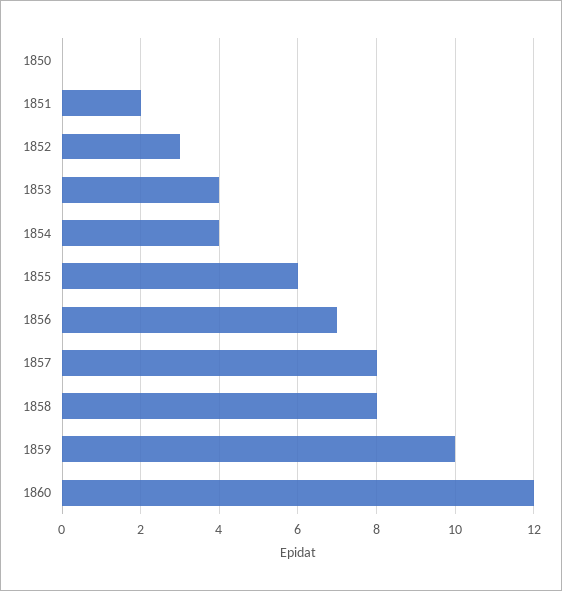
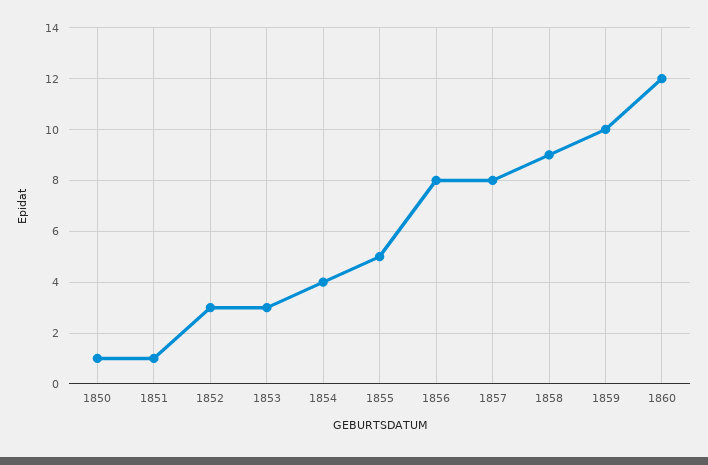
  {
-   "1850": 0,
+   "1850": 1,
-   "1851": 2,
+   "1851": 1,
    "1852": 3,
-   "1853": 4,
+   "1853": 3,
    "1854": 4,
-   "1855": 6,
+   "1855": 5,
-   "1856": 7,
+   "1856": 8,
    "1857": 8,
-   "1858": 8,
+   "1858": 9,
    "1859": 10,
    "1860": 12
  }

